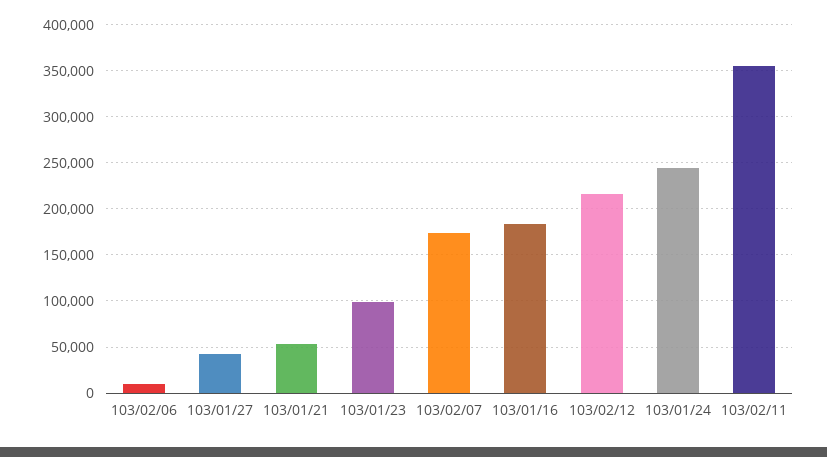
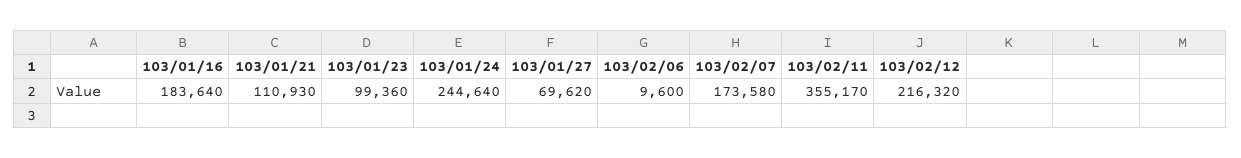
  {
    "103/02/06": 9600,
-   "103/01/27": 40000,
+   "103/01/27": 69620,
-   "103/01/21": 50000,
+   "103/01/21": 110930,
    "103/01/23": 99360,
    "103/02/07": 173580,
    "103/01/16": 183640,
    "103/02/12": 216320,
    "103/01/24": 244640,
    "103/02/11": 355170
  }

